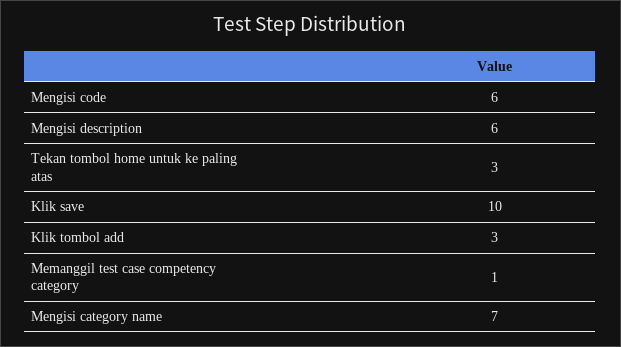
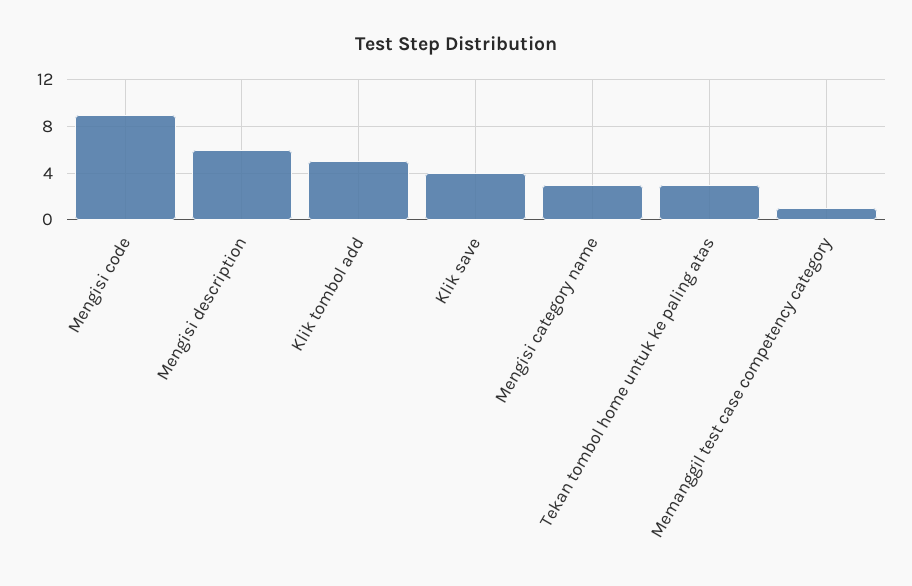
  {
-   "Mengisi code": 6,
+   "Mengisi code": 9,
    "Mengisi description": 6,
    "Tekan tombol home untuk ke paling atas": 3,
-   "Klik save": 10,
+   "Klik save": 4,
-   "Klik tombol add": 3,
+   "Klik tombol add": 5,
    "Memanggil test case competency category": 1,
-   "Mengisi category name": 7
+   "Mengisi category name": 3
  }

